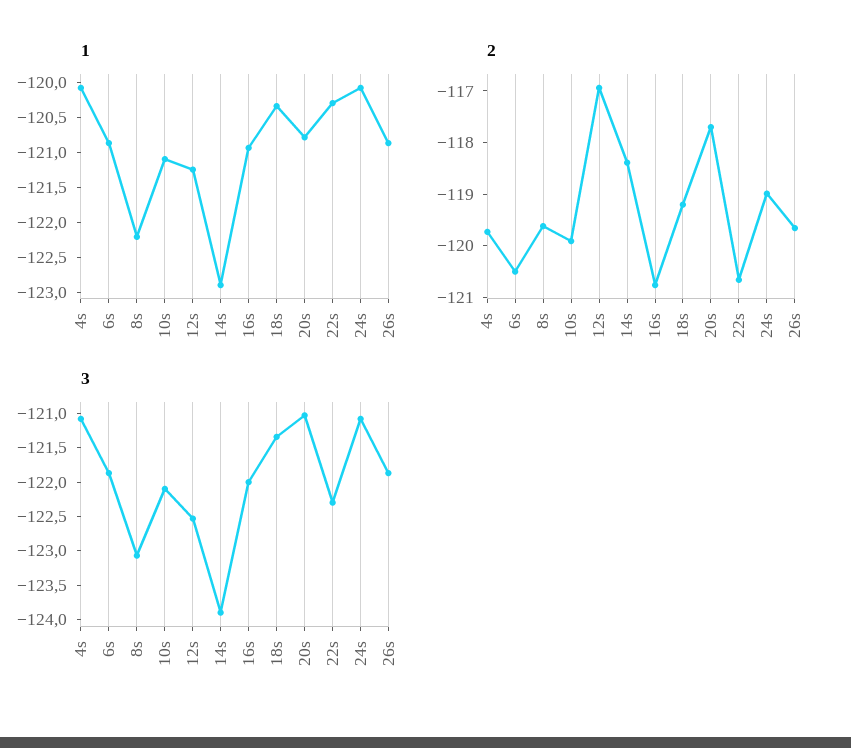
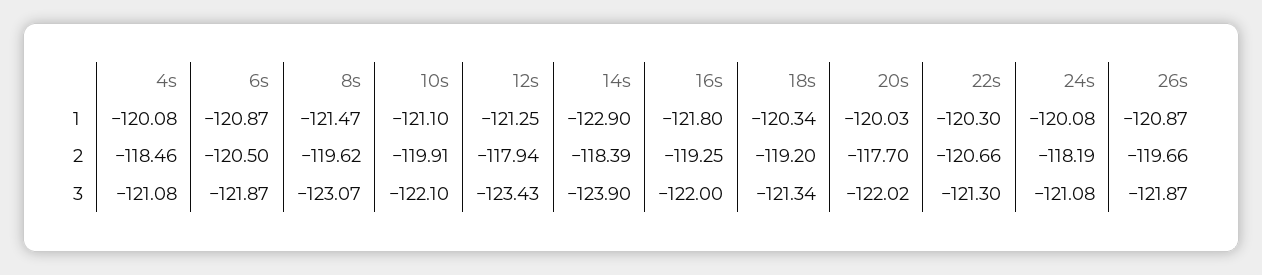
  {
    "1": {
      "4s": -120.08,
      "6s": -120.87,
-     "8s": -122.25,
+     "8s": -121.47,
      "10s": -121.1,
      "12s": -121.25,
      "14s": -122.9,
-     "16s": -121,
+     "16s": -121.8,
      "18s": -120.34,
-     "20s": -120.75,
+     "20s": -120.03,
      "22s": -120.3,
      "24s": -120.08,
      "26s": -120.87
    },
    "2": {
-     "4s": -119.8,
+     "4s": -118.46,
      "6s": -120.5,
      "8s": -119.62,
      "10s": -119.91,
-     "12s": -117,
+     "12s": -117.94,
      "14s": -118.39,
-     "16s": -120.8,
+     "16s": -119.25,
      "18s": -119.2,
      "20s": -117.7,
      "22s": -120.66,
-     "24s": -119,
+     "24s": -118.19,
      "26s": -119.66
    },
    "3": {
      "4s": -121.08,
      "6s": -121.87,
      "8s": -123.07,
      "10s": -122.1,
-     "12s": -122.5,
+     "12s": -123.43,
      "14s": -123.9,
      "16s": -122,
      "18s": -121.34,
-     "20s": -121,
+     "20s": -122.02,
-     "22s": -122.25,
+     "22s": -121.3,
      "24s": -121.08,
      "26s": -121.87
    }
  }

